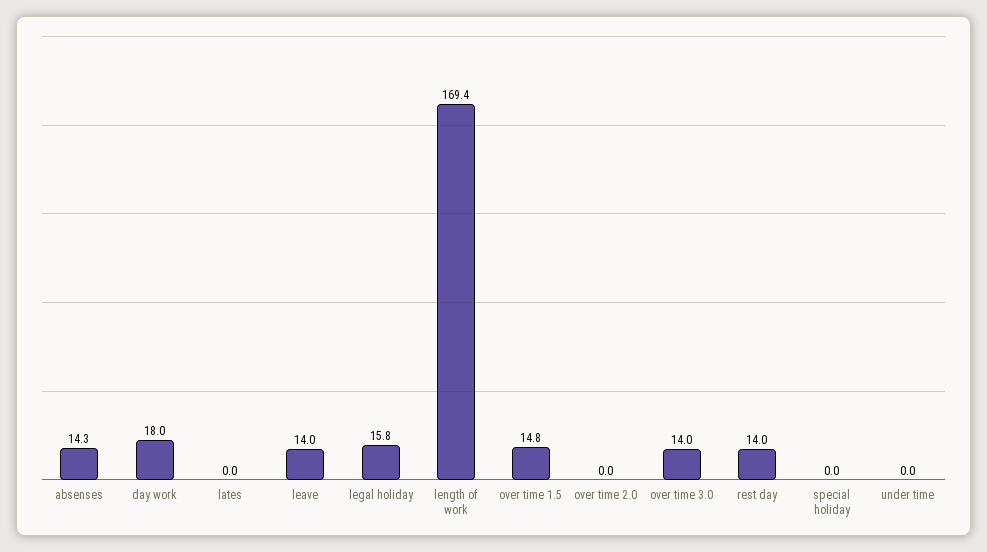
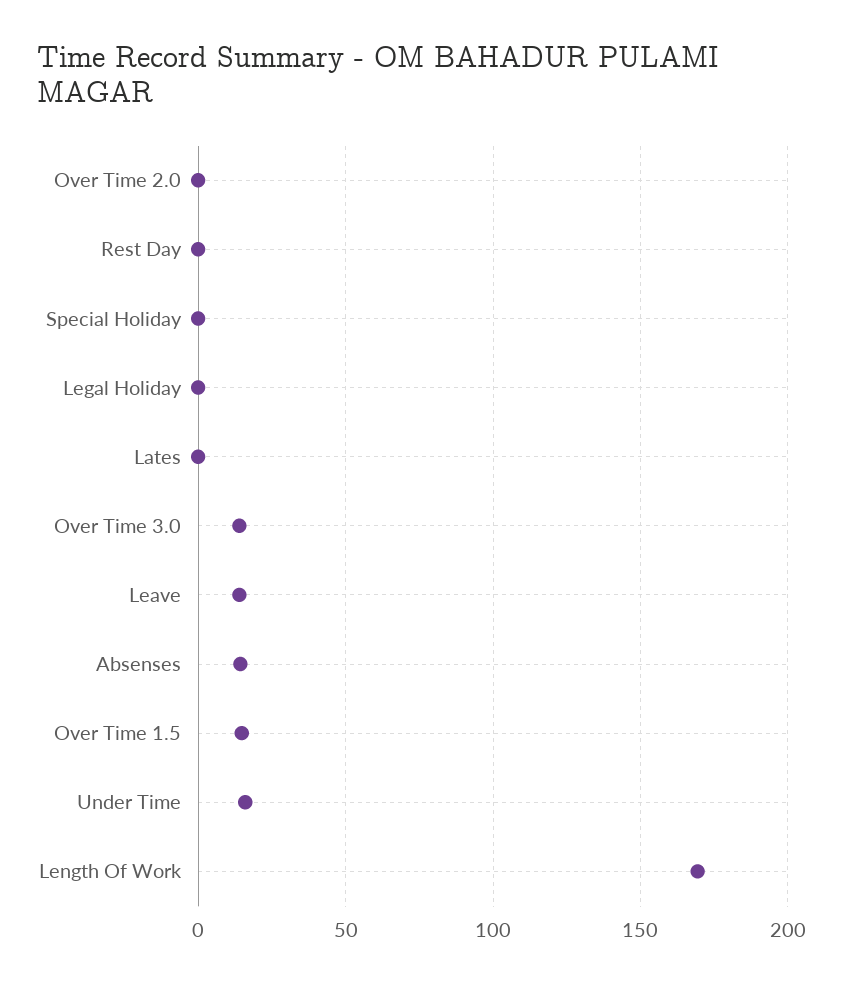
  {
    "absenses": 14.3,
-   "day work": 18,
    "lates": 0,
    "leave": 14,
-   "legal holiday": 15.8,
+   "legal holiday": 0,
    "length of work": 169.4,
    "over time 1.5": 14.8,
    "over time 2.0": 0,
    "over time 3.0": 14,
-   "rest day": 14,
+   "rest day": 0,
    "special holiday": 0,
-   "under time": 0
+   "under time": 15
  }

